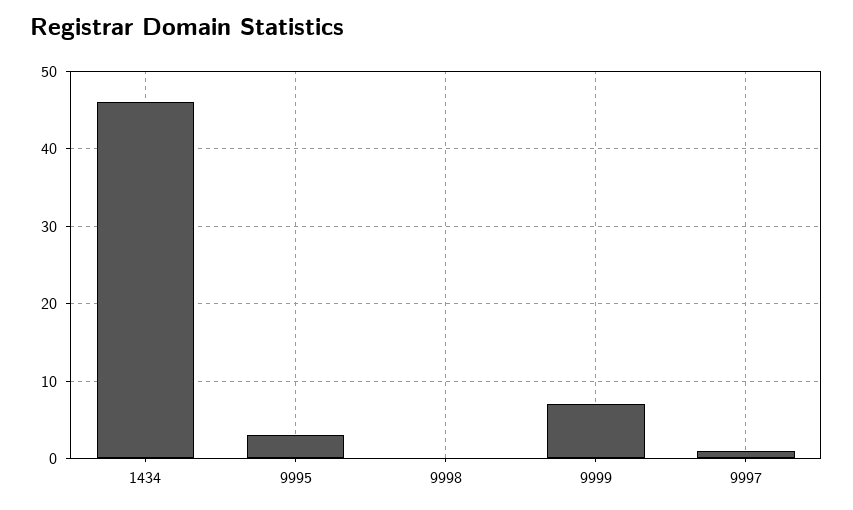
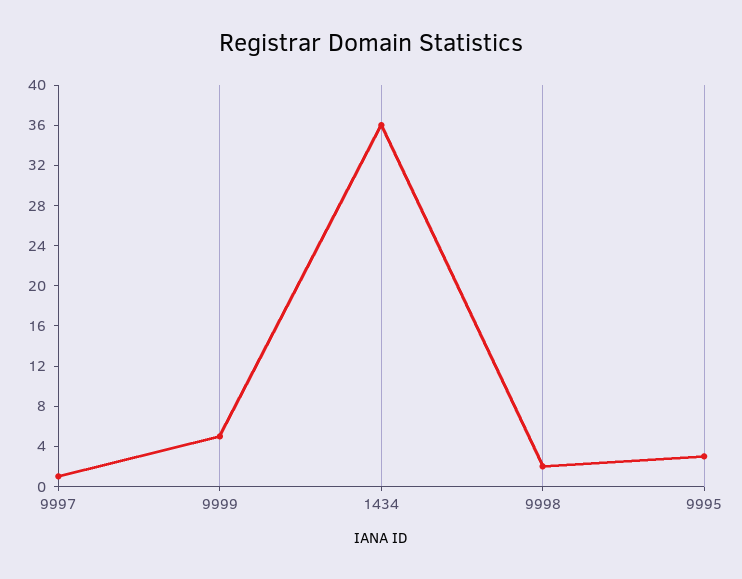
  {
-   "1434": 46,
+   "1434": 36,
    "9995": 3,
-   "9998": 0,
+   "9998": 2,
-   "9999": 7,
+   "9999": 5,
    "9997": 1
  }

